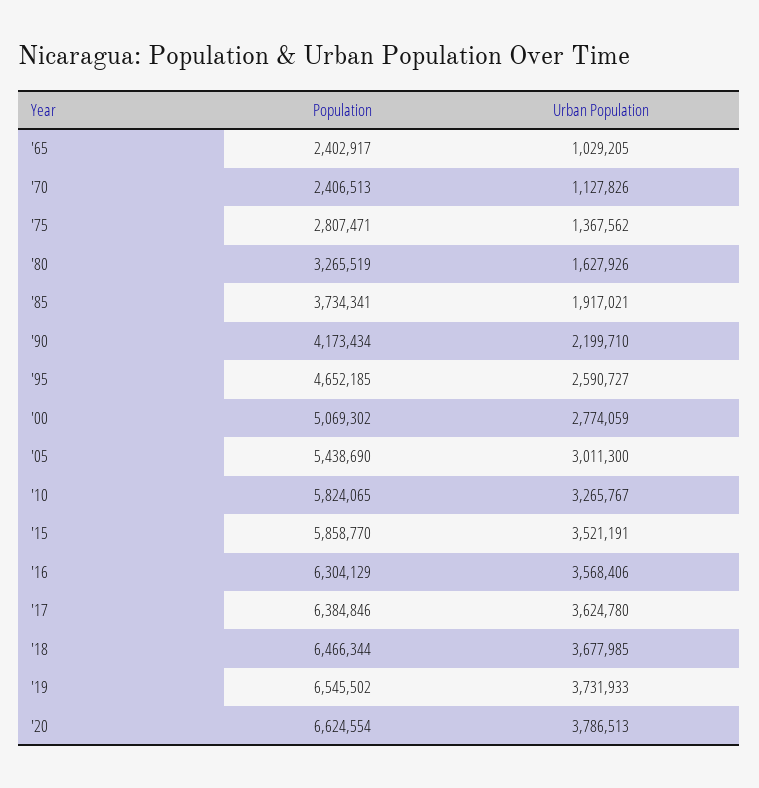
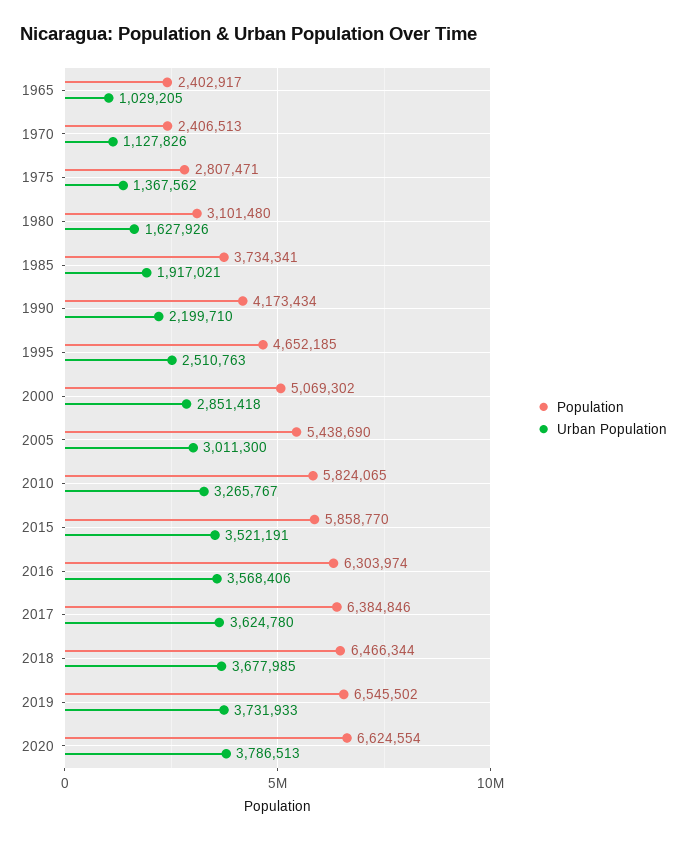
  {
    "Population": {
      "'65": 2402917,
      "'70": 2406513,
      "'75": 2807471,
-     "'80": 3265519,
+     "'80": 3101480,
      "'85": 3734341,
      "'90": 4173434,
      "'95": 4652185,
      "'00": 5069302,
      "'05": 5438690,
      "'10": 5824065,
      "'15": 5858770,
-     "'16": 6304129,
+     "'16": 6303974,
      "'17": 6384846,
      "'18": 6466344,
      "'19": 6545502,
      "'20": 6624554
    },
    "Urban Population": {
      "'65": 1029205,
      "'70": 1127826,
      "'75": 1367562,
      "'80": 1627926,
      "'85": 1917021,
      "'90": 2199710,
-     "'95": 2590727,
+     "'95": 2510763,
-     "'00": 2774059,
+     "'00": 2851418,
      "'05": 3011300,
      "'10": 3265767,
      "'15": 3521191,
      "'16": 3568406,
      "'17": 3624780,
      "'18": 3677985,
      "'19": 3731933,
      "'20": 3786513
    }
  }

